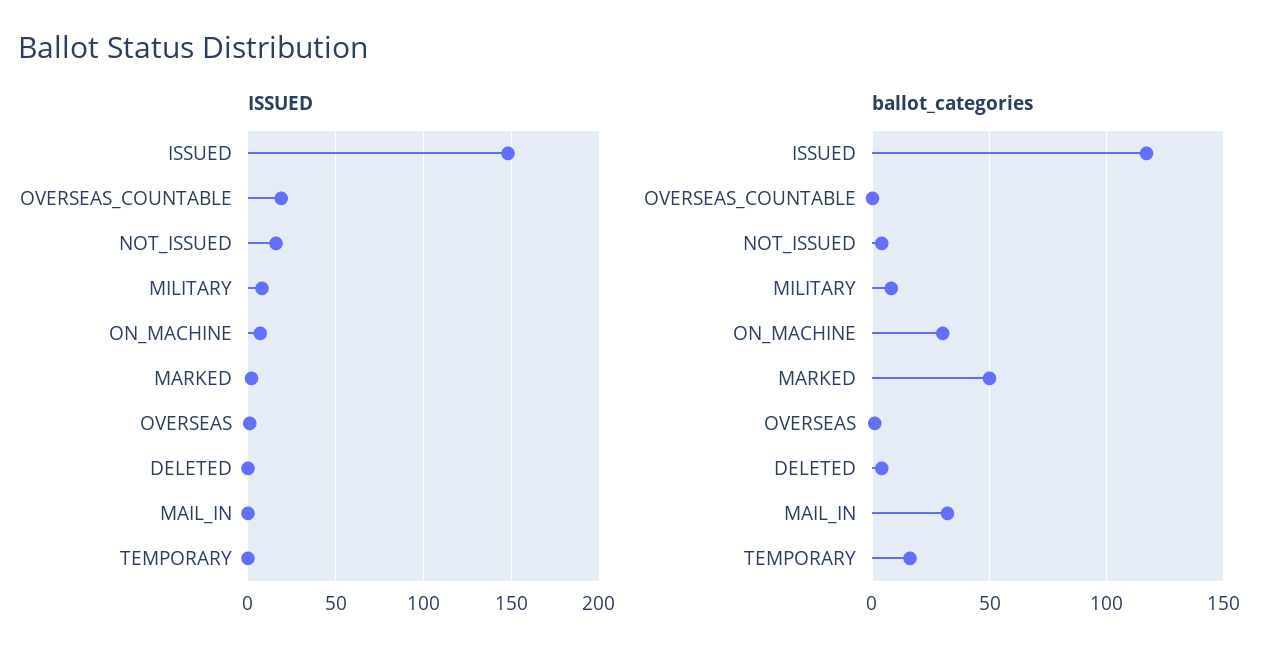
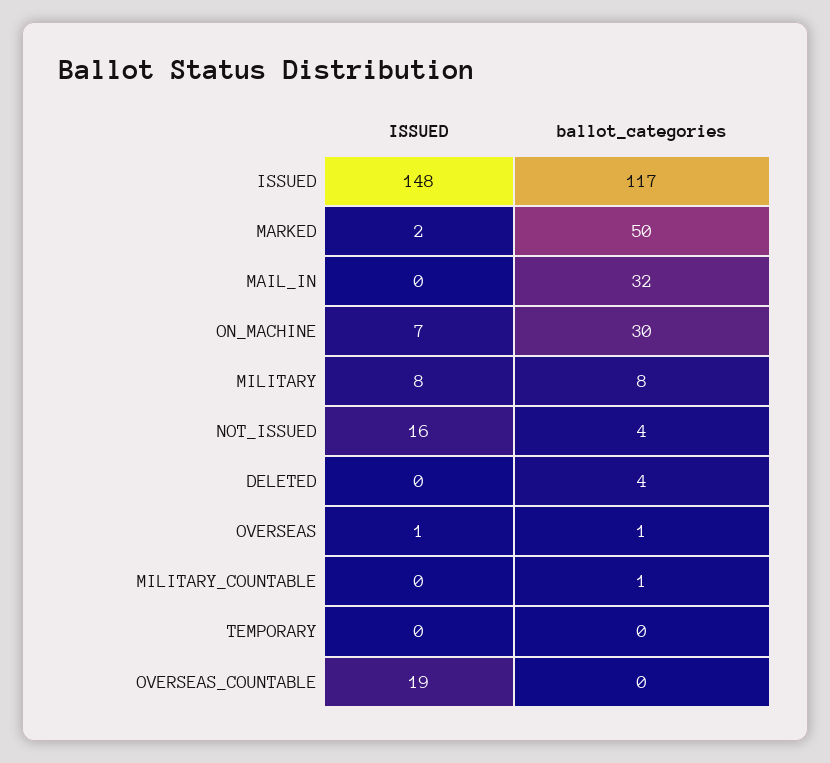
  {
    "ISSUED": {
      "ISSUED": 148,
      "OVERSEAS_COUNTABLE": 19,
      "NOT_ISSUED": 16,
      "MILITARY": 8,
      "ON_MACHINE": 7,
      "MARKED": 2,
      "OVERSEAS": 1,
      "DELETED": 0,
      "MAIL_IN": 0,
-     "TEMPORARY": 0
+     "TEMPORARY": 0,
+     "MILITARY_COUNTABLE": 0
    },
    "ballot_categories": {
      "ISSUED": 117,
      "OVERSEAS_COUNTABLE": 0,
      "NOT_ISSUED": 4,
      "MILITARY": 8,
      "ON_MACHINE": 30,
      "MARKED": 50,
      "OVERSEAS": 1,
      "DELETED": 4,
      "MAIL_IN": 32,
-     "TEMPORARY": 15
+     "TEMPORARY": 0,
+     "MILITARY_COUNTABLE": 1
    }
  }

